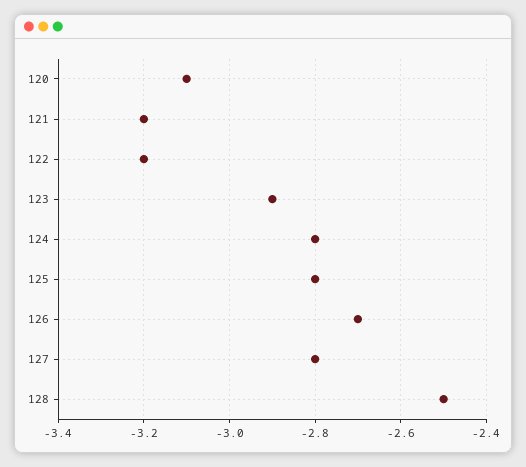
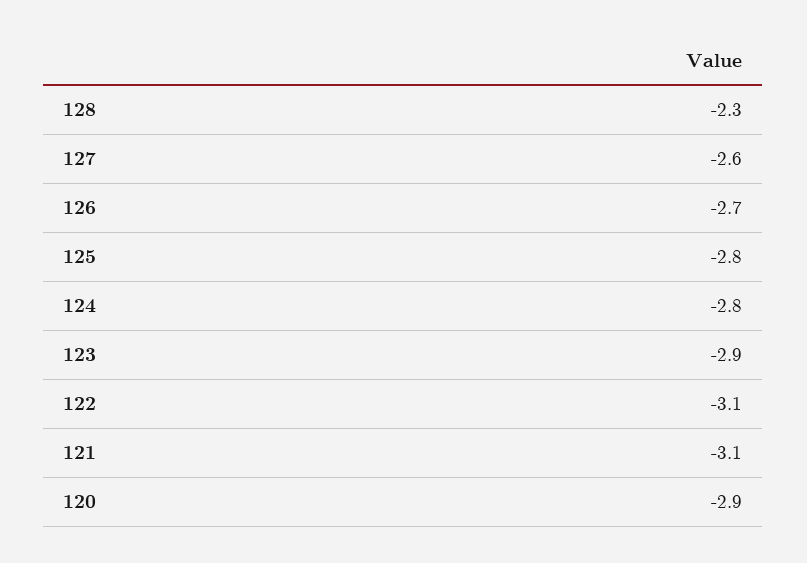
  {
-   "120": -3.1,
+   "120": -2.9,
-   "121": -3.2,
+   "121": -3.1,
-   "122": -3.2,
+   "122": -3.1,
    "123": -2.9,
    "124": -2.8,
    "125": -2.8,
    "126": -2.7,
-   "127": -2.8,
+   "127": -2.6,
-   "128": -2.5
+   "128": -2.3
  }

